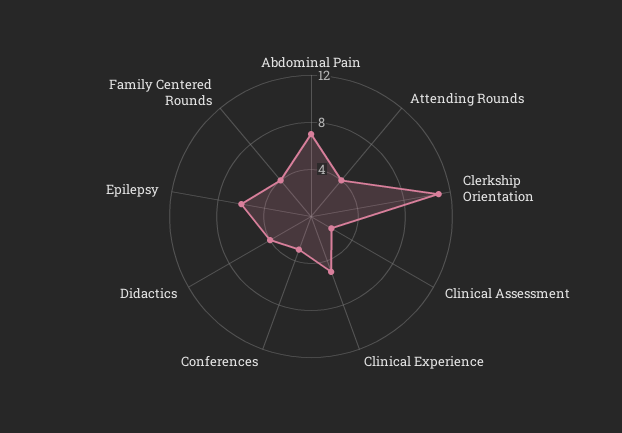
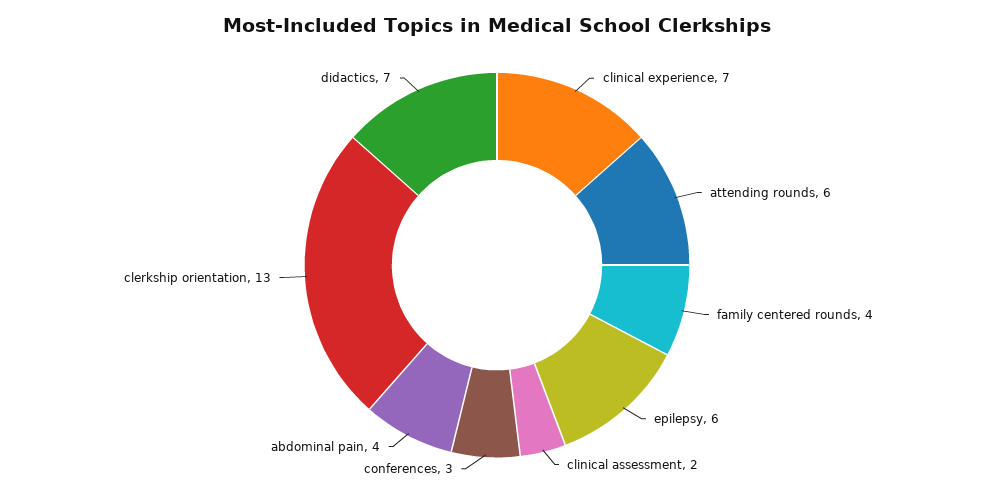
  {
-   "Abdominal Pain": 7,
+   "Abdominal Pain": 4,
-   "Attending Rounds": 4,
+   "Attending Rounds": 6,
-   "Clerkship Orientation": 11,
+   "Clerkship Orientation": 13,
    "Clinical Assessment": 2,
-   "Clinical Experience": 5,
+   "Clinical Experience": 7,
    "Conferences": 3,
-   "Didactics": 4,
+   "Didactics": 7,
    "Epilepsy": 6,
    "Family Centered Rounds": 4
  }

